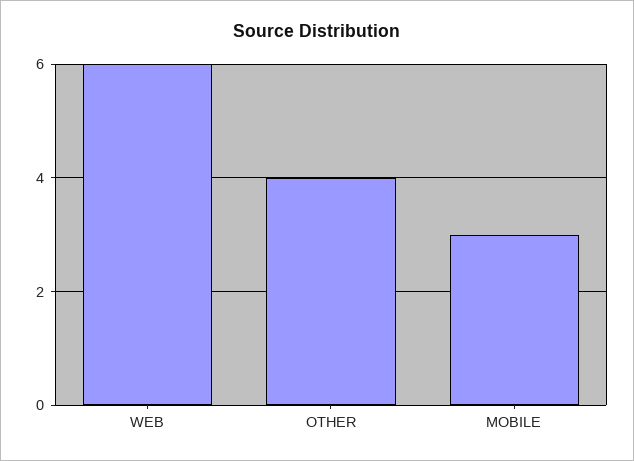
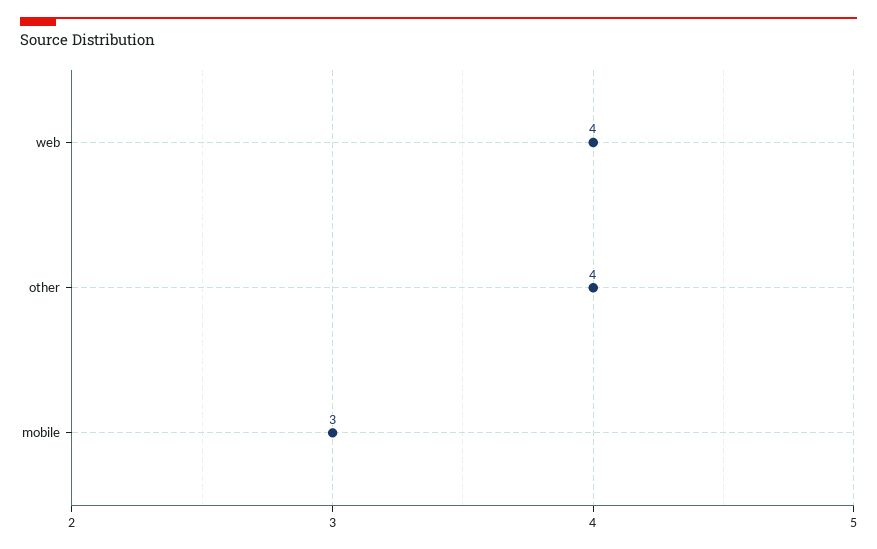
  {
-   "WEB": 6,
+   "WEB": 4,
    "OTHER": 4,
    "MOBILE": 3
  }

